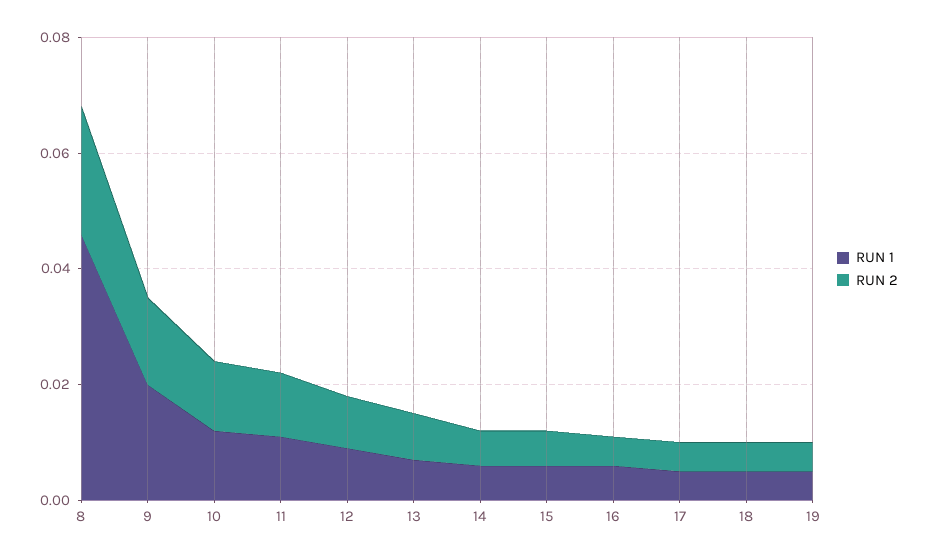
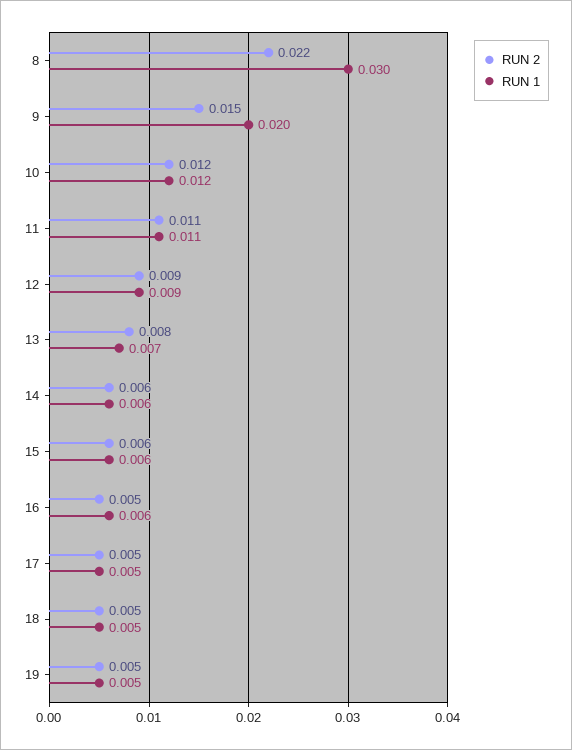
  {
    "RUN 1": {
-     "8": 0.045,
+     "8": 0.03,
      "9": 0.02,
      "10": 0.012,
      "11": 0.011,
      "12": 0.009,
      "13": 0.007,
      "14": 0.006,
      "15": 0.006,
      "16": 0.006,
      "17": 0.005,
      "18": 0.005,
      "19": 0.005
    },
    "RUN 2": {
      "8": 0.022,
      "9": 0.015,
      "10": 0.012,
      "11": 0.011,
      "12": 0.009,
      "13": 0.008,
      "14": 0.006,
      "15": 0.006,
      "16": 0.005,
      "17": 0.005,
      "18": 0.005,
      "19": 0.005
    }
  }

